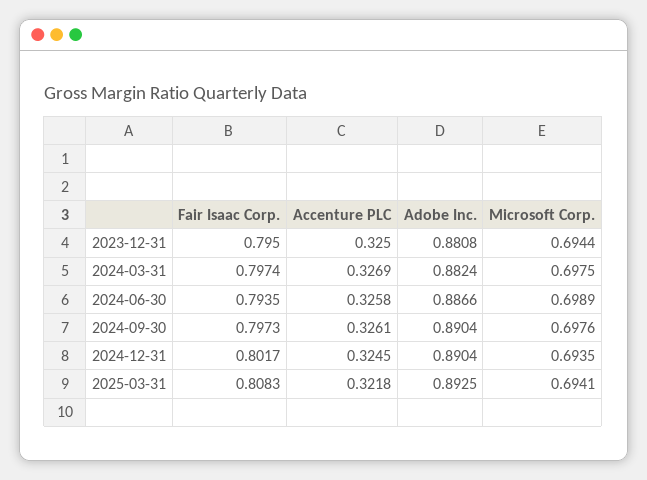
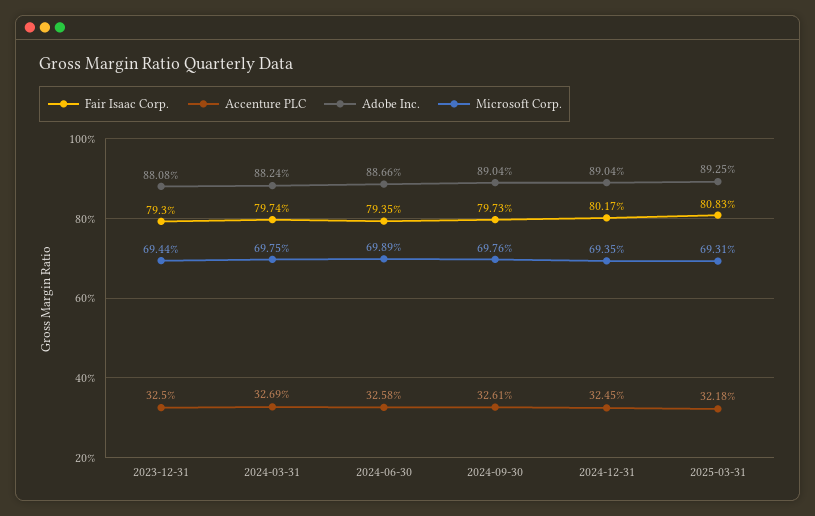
  {
    "Fair Isaac Corp.": {
-     "2023-12-31": 0.795,
+     "2023-12-31": 0.793,
      "2024-03-31": 0.7974,
      "2024-06-30": 0.7935,
      "2024-09-30": 0.7973,
      "2024-12-31": 0.8017,
      "2025-03-31": 0.8083
    },
    "Accenture PLC": {
      "2023-12-31": 0.325,
      "2024-03-31": 0.3269,
      "2024-06-30": 0.3258,
      "2024-09-30": 0.3261,
      "2024-12-31": 0.3245,
      "2025-03-31": 0.3218
    },
    "Adobe Inc.": {
      "2023-12-31": 0.8808,
      "2024-03-31": 0.8824,
      "2024-06-30": 0.8866,
      "2024-09-30": 0.8904,
      "2024-12-31": 0.8904,
      "2025-03-31": 0.8925
    },
    "Microsoft Corp.": {
      "2023-12-31": 0.6944,
      "2024-03-31": 0.6975,
      "2024-06-30": 0.6989,
      "2024-09-30": 0.6976,
      "2024-12-31": 0.6935,
-     "2025-03-31": 0.6941
+     "2025-03-31": 0.6931
    }
  }

